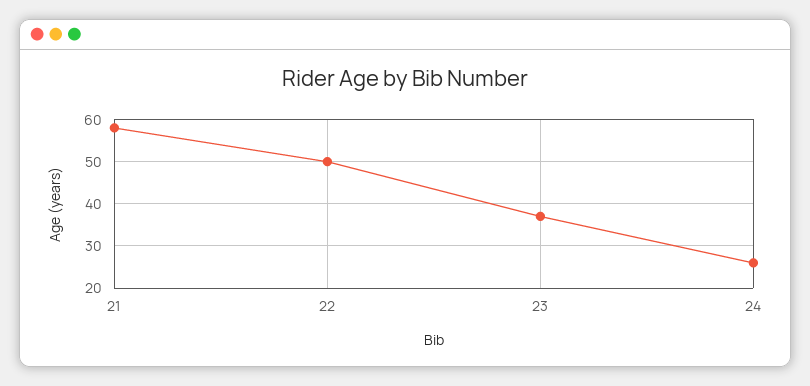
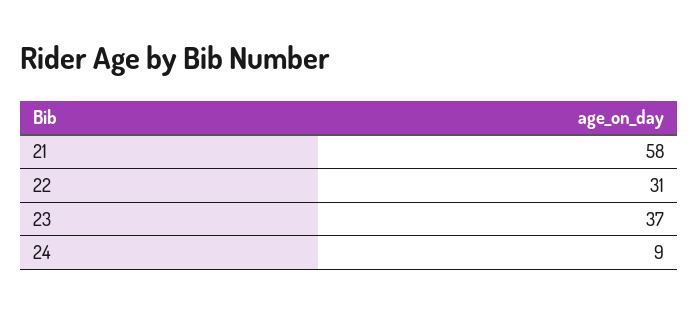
  {
    "21": 58,
-   "22": 50,
+   "22": 31,
    "23": 37,
-   "24": 25
+   "24": 9
  }

